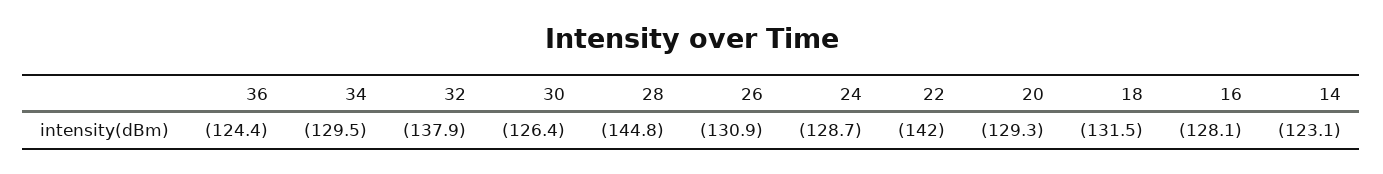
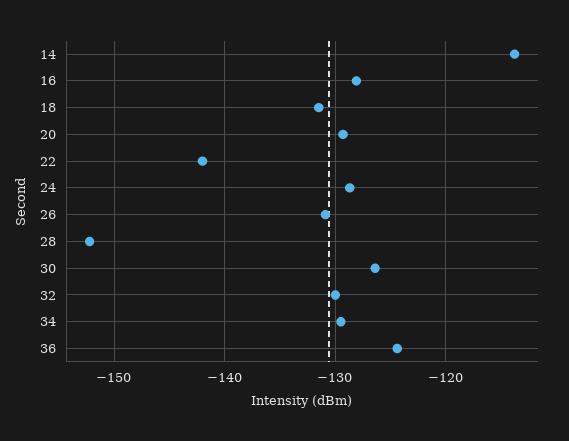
  {
    "36": -124.4,
    "34": -129.5,
-   "32": -137.9,
+   "32": -130,
    "30": -126.4,
-   "28": -144.8,
+   "28": -152,
    "26": -130.9,
    "24": -128.7,
    "22": -142,
    "20": -129.3,
    "18": -131.5,
    "16": -128.1,
-   "14": -123.1
+   "14": -114
  }

